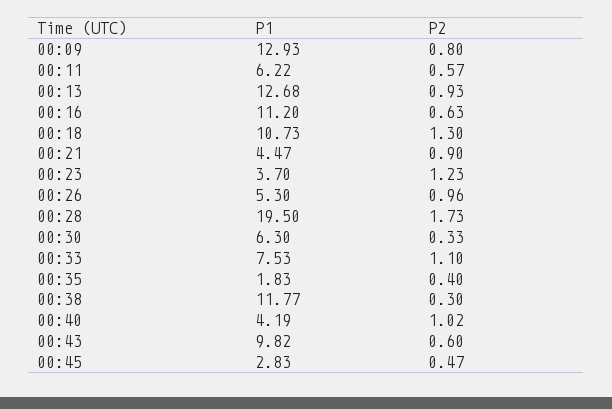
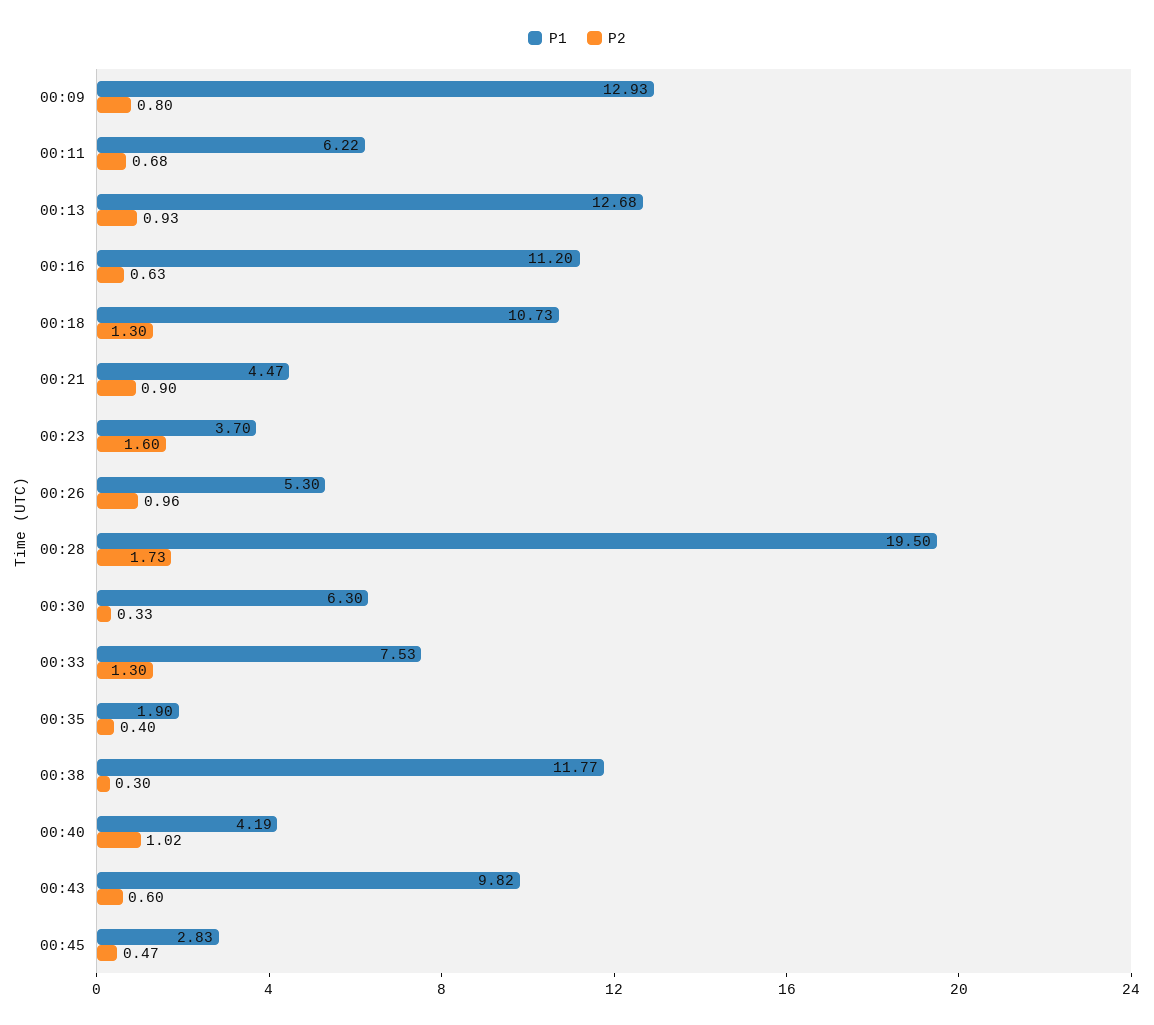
  {
    "P1": {
      "00:09": 12.93,
      "00:11": 6.22,
      "00:13": 12.68,
      "00:16": 11.2,
      "00:18": 10.73,
      "00:21": 4.47,
      "00:23": 3.7,
      "00:26": 5.3,
      "00:28": 19.5,
      "00:30": 6.3,
      "00:33": 7.53,
-     "00:35": 1.83,
+     "00:35": 1.9,
      "00:38": 11.77,
      "00:40": 4.19,
      "00:43": 9.82,
      "00:45": 2.83
    },
    "P2": {
      "00:09": 0.8,
-     "00:11": 0.57,
+     "00:11": 0.68,
      "00:13": 0.93,
      "00:16": 0.63,
      "00:18": 1.3,
      "00:21": 0.9,
-     "00:23": 1.23,
+     "00:23": 1.6,
      "00:26": 0.96,
      "00:28": 1.73,
      "00:30": 0.33,
-     "00:33": 1.1,
+     "00:33": 1.3,
      "00:35": 0.4,
      "00:38": 0.3,
      "00:40": 1.02,
      "00:43": 0.6,
      "00:45": 0.47
    }
  }

